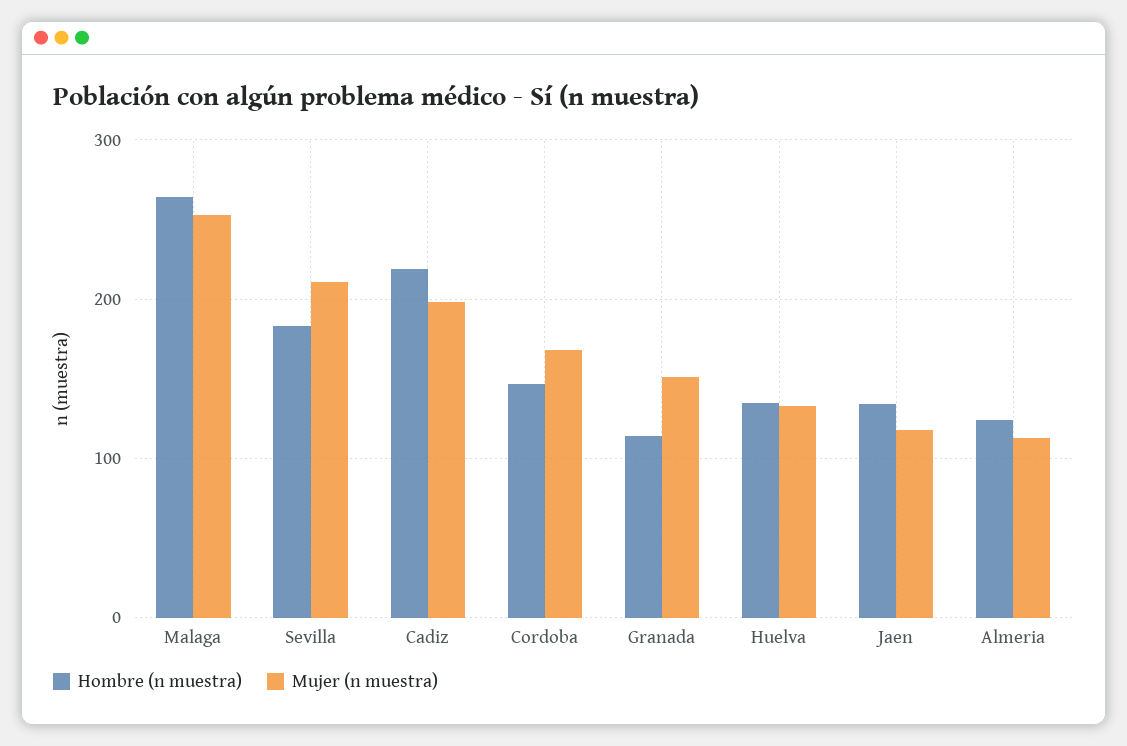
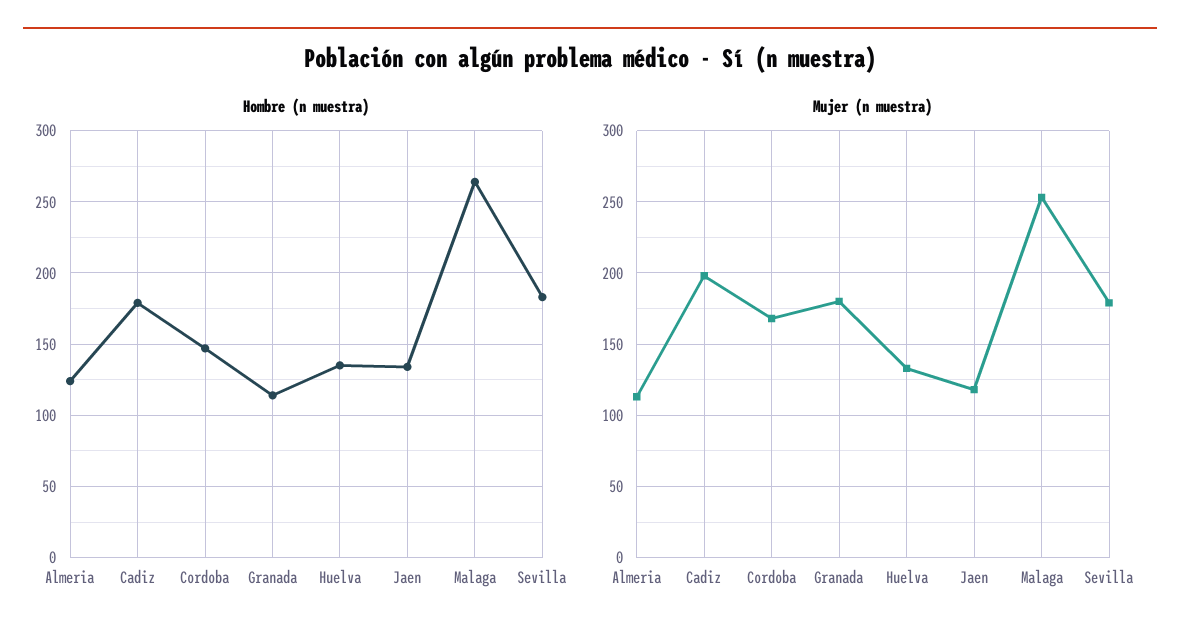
  {
    "Hombre (n muestra)": {
      "Malaga": 265,
      "Sevilla": 185,
-     "Cadiz": 220,
+     "Cadiz": 180,
      "Cordoba": 145,
      "Granada": 115,
      "Huelva": 135,
      "Jaen": 135,
      "Almeria": 125
    },
    "Mujer (n muestra)": {
      "Malaga": 255,
-     "Sevilla": 210,
+     "Sevilla": 180,
      "Cadiz": 200,
      "Cordoba": 170,
-     "Granada": 150,
+     "Granada": 180,
      "Huelva": 135,
      "Jaen": 120,
      "Almeria": 115
    }
  }

